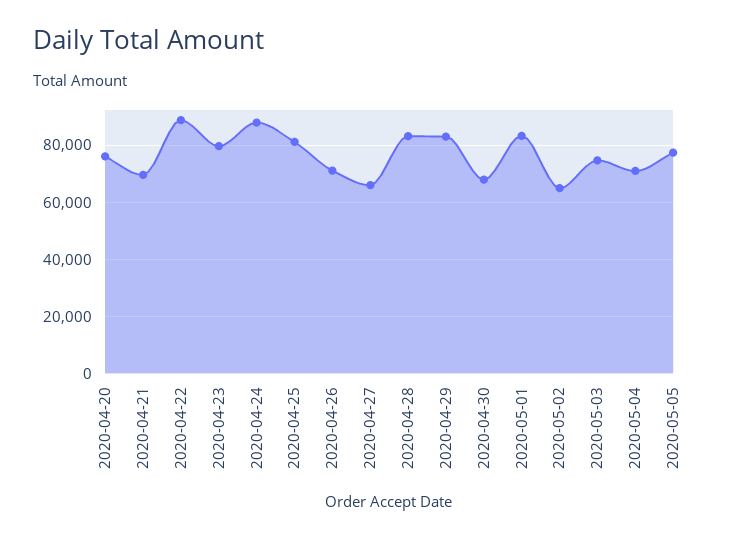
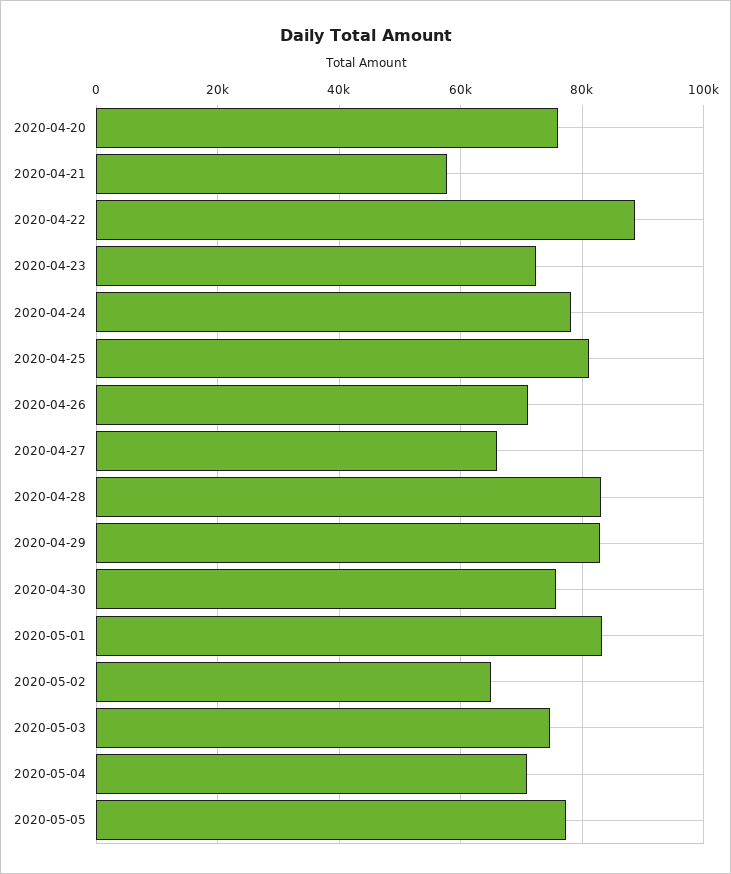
  {
    "2020-04-20": 76000,
-   "2020-04-21": 70000,
+   "2020-04-21": 58000,
    "2020-04-22": 88000,
-   "2020-04-23": 80000,
+   "2020-04-23": 72000,
-   "2020-04-24": 87500,
+   "2020-04-24": 78000,
    "2020-04-25": 82000,
    "2020-04-26": 72000,
    "2020-04-27": 66000,
    "2020-04-28": 84000,
    "2020-04-29": 82000,
-   "2020-04-30": 67500,
+   "2020-04-30": 76000,
    "2020-05-01": 84000,
    "2020-05-02": 64000,
    "2020-05-03": 74000,
    "2020-05-04": 70000,
    "2020-05-05": 78000
  }

